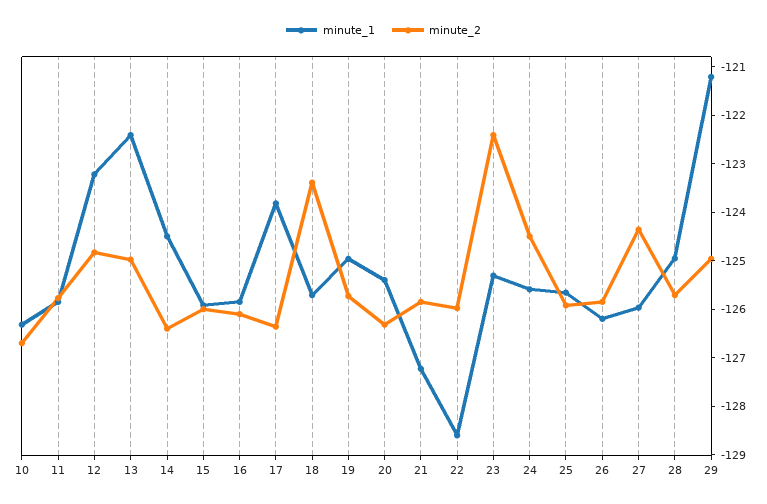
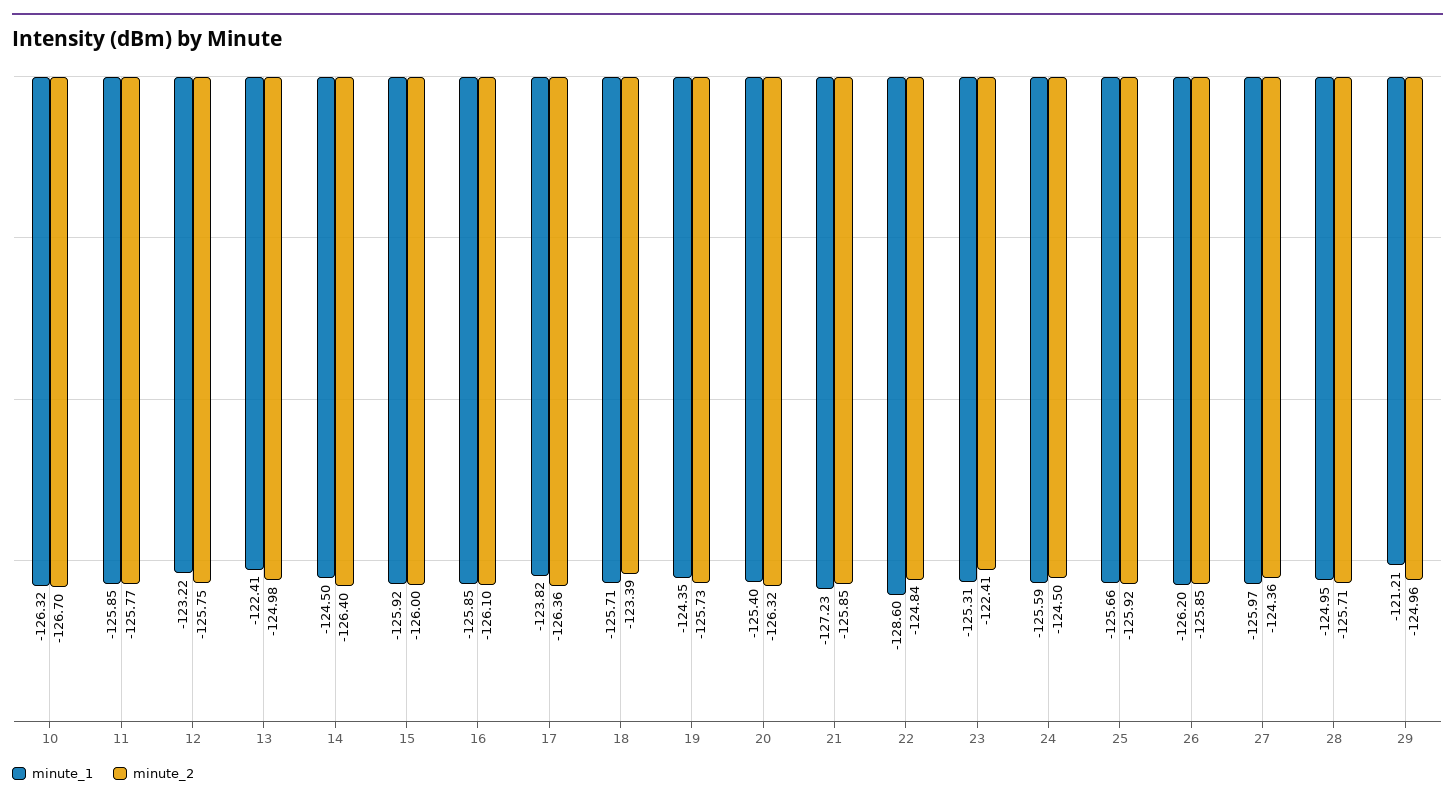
  {
    "minute_1": {
      "10": -126.32,
      "11": -125.85,
      "12": -123.22,
      "13": -122.41,
      "14": -124.5,
      "15": -125.92,
      "16": -125.85,
      "17": -123.82,
      "18": -125.71,
-     "19": -125,
+     "19": -124.35,
      "20": -125.4,
      "21": -127.23,
      "22": -128.6,
      "23": -125.31,
      "24": -125.59,
      "25": -125.66,
      "26": -126.2,
      "27": -125.97,
      "28": -124.95,
      "29": -121.21
    },
    "minute_2": {
      "10": -126.7,
      "11": -125.77,
-     "12": -124.8,
+     "12": -125.75,
      "13": -124.98,
      "14": -126.4,
      "15": -126,
      "16": -126.1,
      "17": -126.36,
      "18": -123.39,
      "19": -125.73,
      "20": -126.32,
      "21": -125.85,
-     "22": -126,
+     "22": -124.84,
      "23": -122.41,
      "24": -124.5,
      "25": -125.92,
      "26": -125.85,
      "27": -124.36,
      "28": -125.71,
      "29": -124.96
    }
  }

